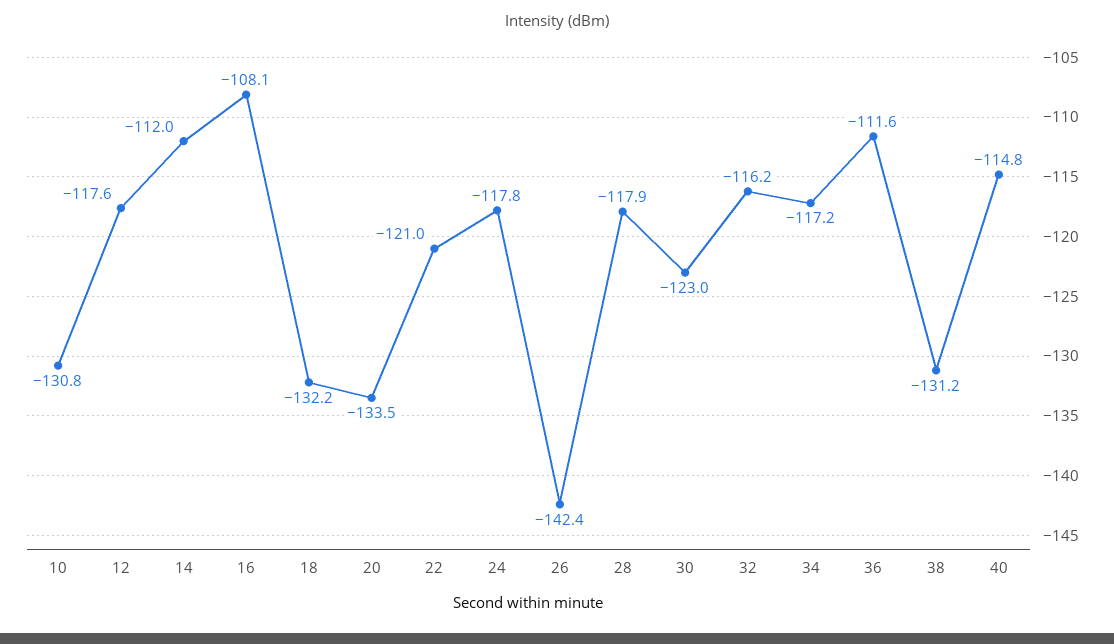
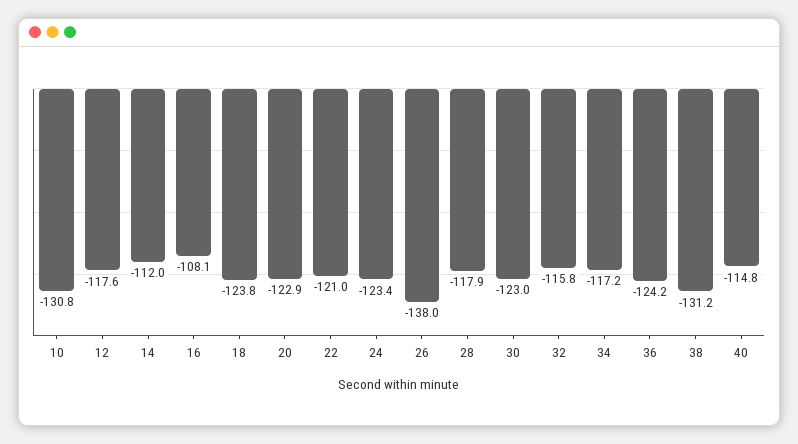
  {
    "10": -130.8,
    "12": -117.6,
    "14": -112,
    "16": -108.1,
-   "18": -132.2,
+   "18": -123.8,
-   "20": -133.5,
+   "20": -122.9,
    "22": -121,
-   "24": -117.8,
+   "24": -123.4,
-   "26": -142.4,
+   "26": -138,
    "28": -117.9,
    "30": -123,
-   "32": -116.2,
+   "32": -115.8,
    "34": -117.2,
-   "36": -111.6,
+   "36": -124.2,
    "38": -131.2,
    "40": -114.8
  }

